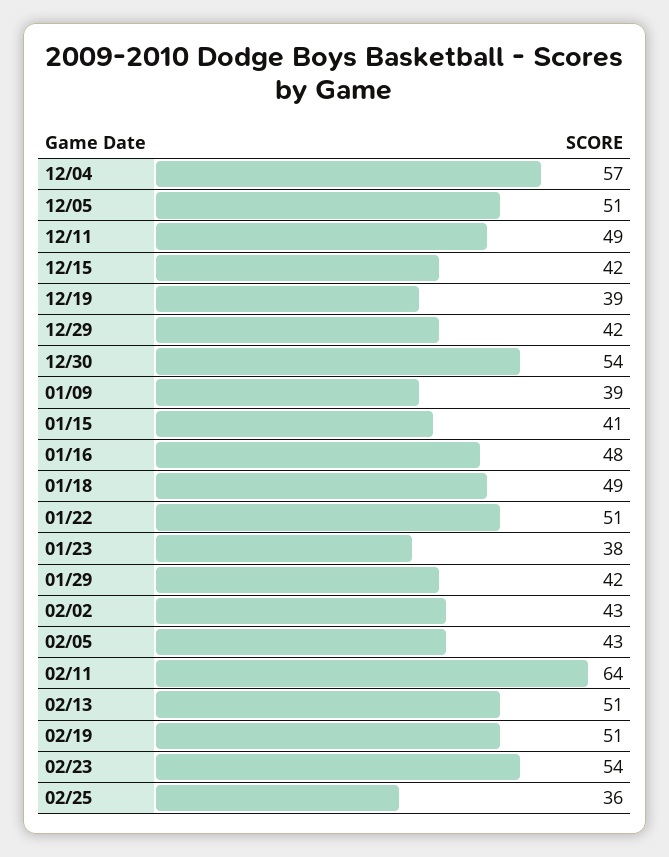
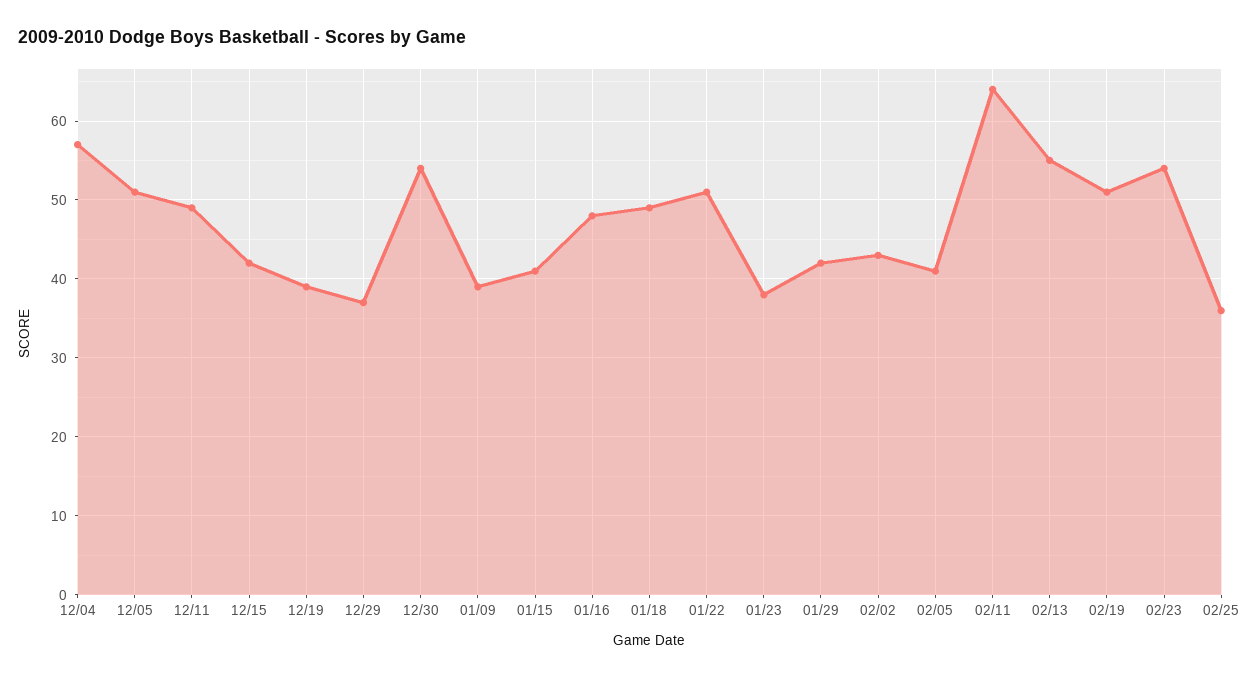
  {
    "12/04": 57,
    "12/05": 51,
    "12/11": 49,
    "12/15": 42,
    "12/19": 39,
-   "12/29": 42,
+   "12/29": 37,
    "12/30": 54,
    "01/09": 39,
    "01/15": 41,
    "01/16": 48,
    "01/18": 49,
    "01/22": 51,
    "01/23": 38,
    "01/29": 42,
    "02/02": 43,
-   "02/05": 43,
+   "02/05": 41,
    "02/11": 64,
-   "02/13": 51,
+   "02/13": 55,
    "02/19": 51,
    "02/23": 54,
    "02/25": 36
  }

